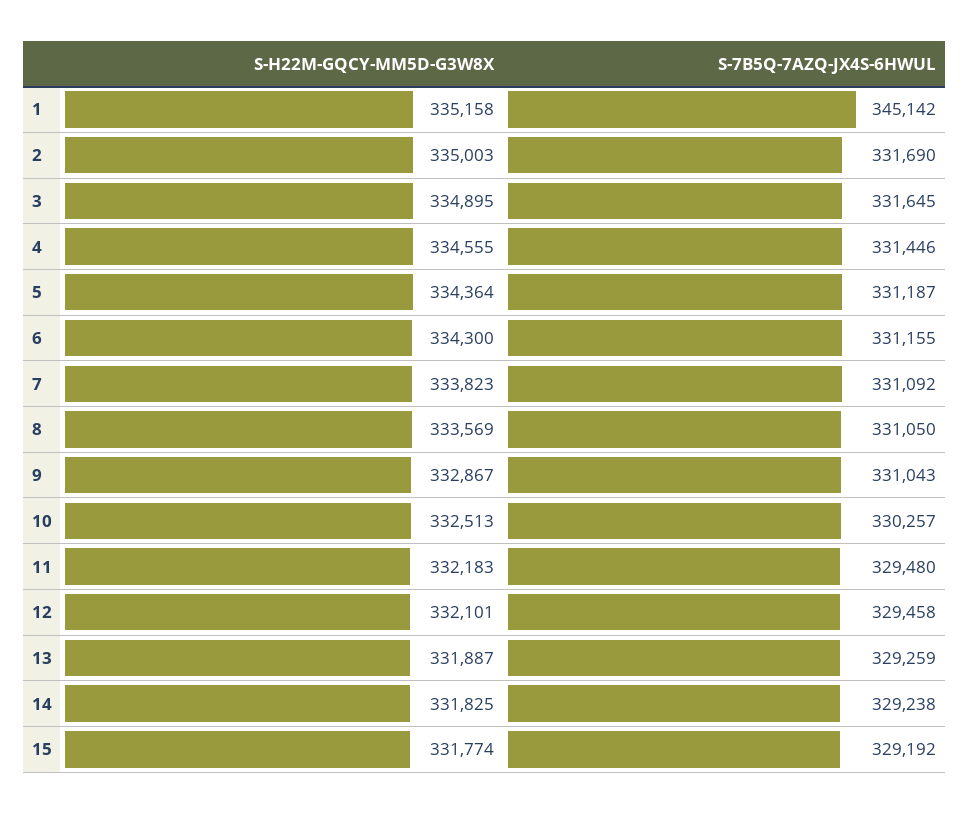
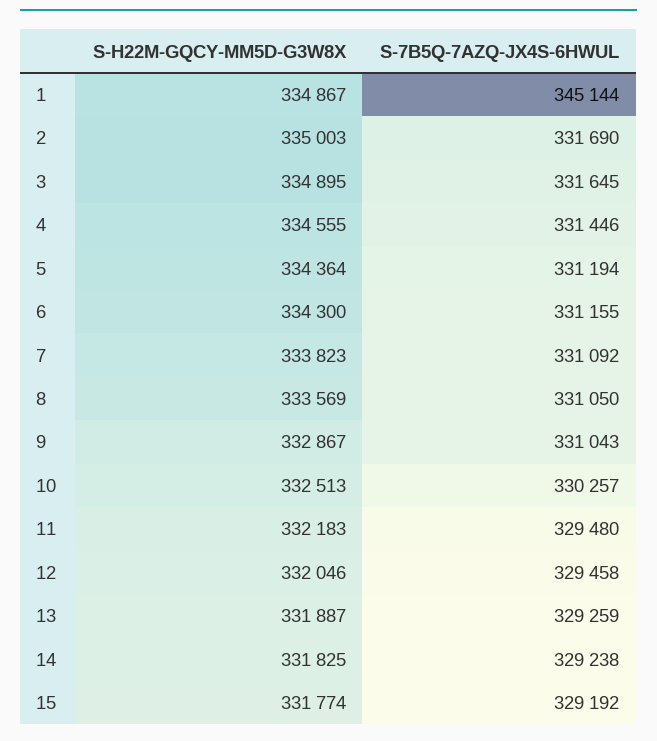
  {
    "S-H22M-GQCY-MM5D-G3W8X": {
-     "1": 335158,
+     "1": 334867,
      "2": 335003,
      "3": 334895,
      "4": 334555,
      "5": 334364,
      "6": 334300,
      "7": 333823,
      "8": 333569,
      "9": 332867,
      "10": 332513,
      "11": 332183,
-     "12": 332101,
+     "12": 332046,
      "13": 331887,
      "14": 331825,
      "15": 331774
    },
    "S-7B5Q-7AZQ-JX4S-6HWUL": {
-     "1": 345142,
+     "1": 345144,
      "2": 331690,
      "3": 331645,
      "4": 331446,
-     "5": 331187,
+     "5": 331194,
      "6": 331155,
      "7": 331092,
      "8": 331050,
      "9": 331043,
      "10": 330257,
      "11": 329480,
      "12": 329458,
      "13": 329259,
      "14": 329238,
      "15": 329192
    }
  }

